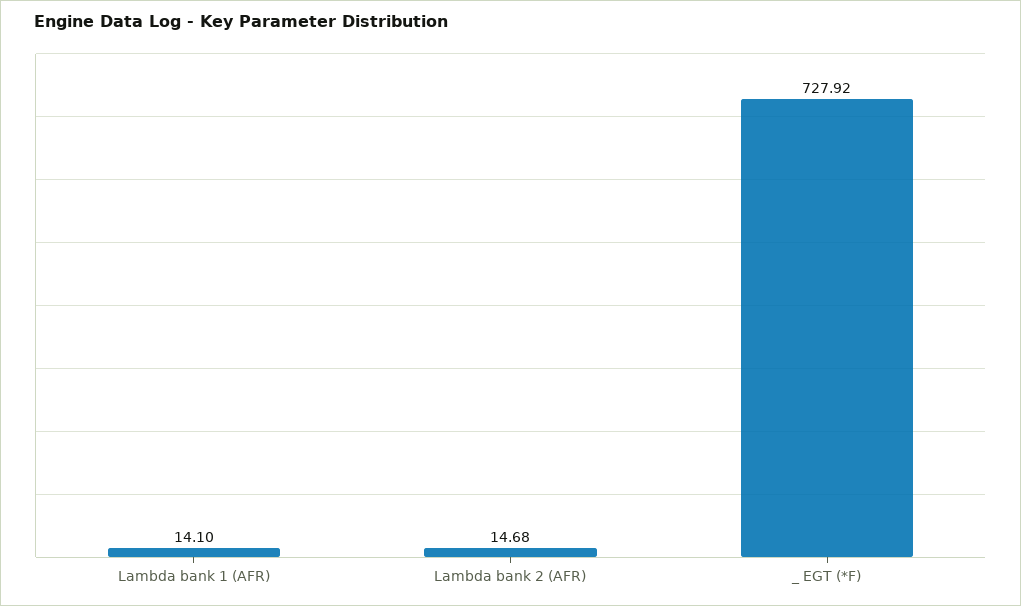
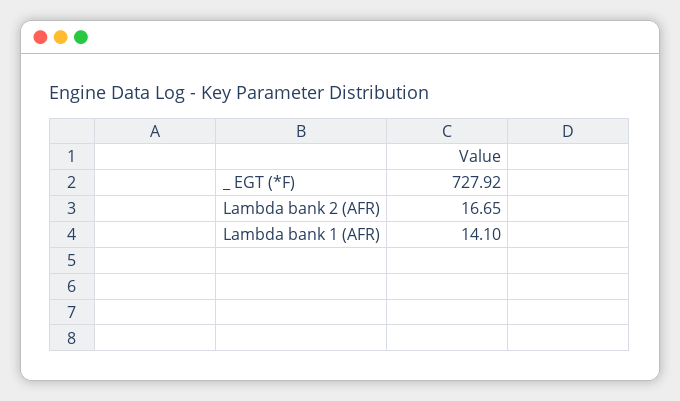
  {
    "Lambda bank 1 (AFR)": 14.1,
-   "Lambda bank 2 (AFR)": 14.68,
+   "Lambda bank 2 (AFR)": 16.65,
    "_ EGT (*F)": 727.92
  }

